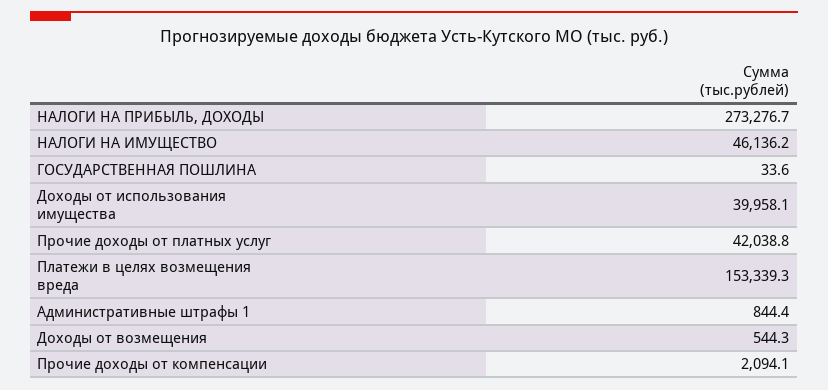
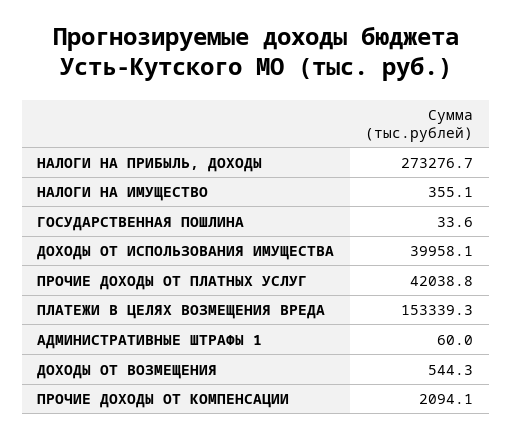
  {
    "НАЛОГИ НА ПРИБЫЛЬ, ДОХОДЫ": 273276.7,
-   "НАЛОГИ НА ИМУЩЕСТВО": 46136.2,
+   "НАЛОГИ НА ИМУЩЕСТВО": 355.1,
    "ГОСУДАРСТВЕННАЯ ПОШЛИНА": 33.6,
    "Доходы от использования имущества": 39958.1,
    "Прочие доходы от платных услуг": 42038.8,
    "Платежи в целях возмещения вреда": 153339.3,
-   "Административные штрафы 1": 844.4,
+   "Административные штрафы 1": 60,
    "Доходы от возмещения": 544.3,
    "Прочие доходы от компенсации": 2094.1
  }

